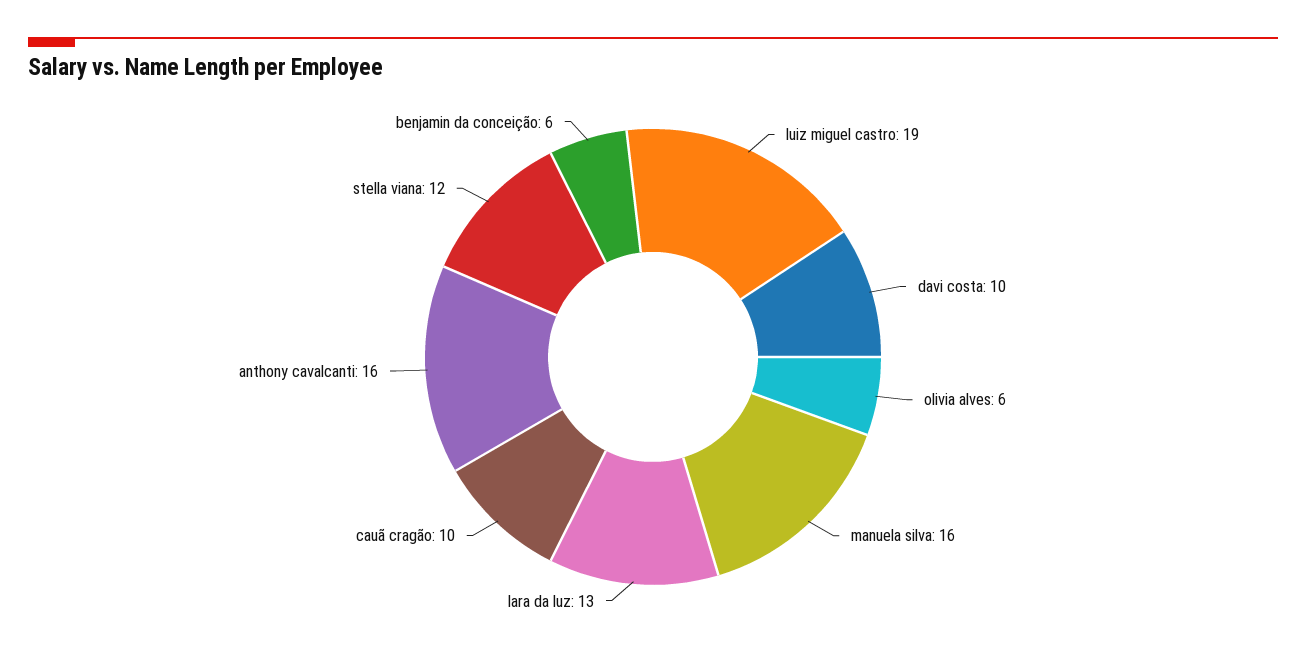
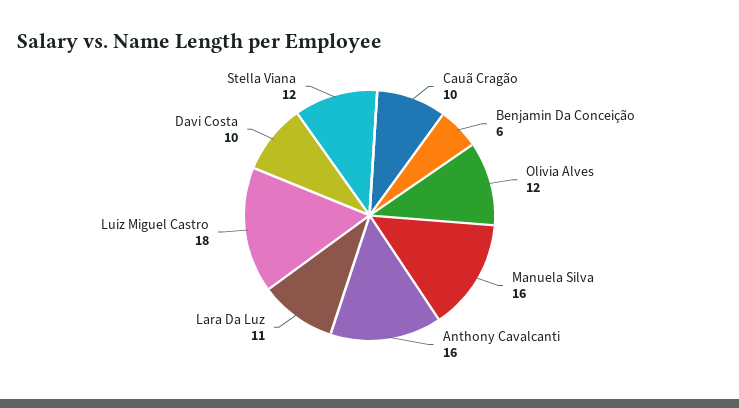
  {
-   "luiz miguel castro": 19,
+   "luiz miguel castro": 18,
    "davi costa": 10,
-   "olivia alves": 6,
+   "olivia alves": 12,
    "manuela silva": 16,
-   "lara da luz": 13,
+   "lara da luz": 11,
    "cauã cragão": 10,
    "anthony cavalcanti": 16,
    "stella viana": 12,
    "benjamin da conceição": 6
  }

